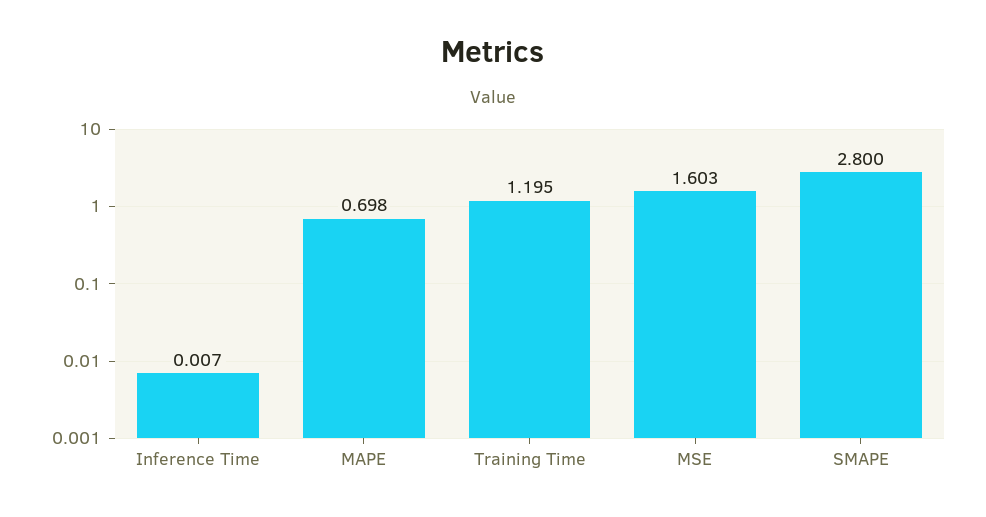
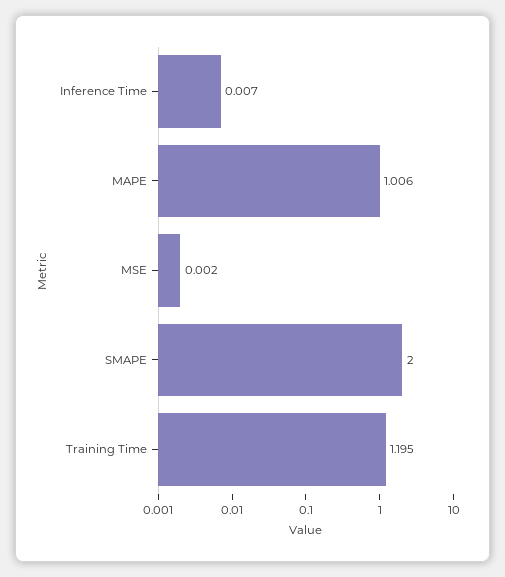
  {
    "Inference Time": 0.007,
-   "MAPE": 0.698,
+   "MAPE": 1.006,
    "Training Time": 1.195,
-   "MSE": 1.603,
+   "MSE": 0.002,
-   "SMAPE": 2.8
+   "SMAPE": 2
  }

